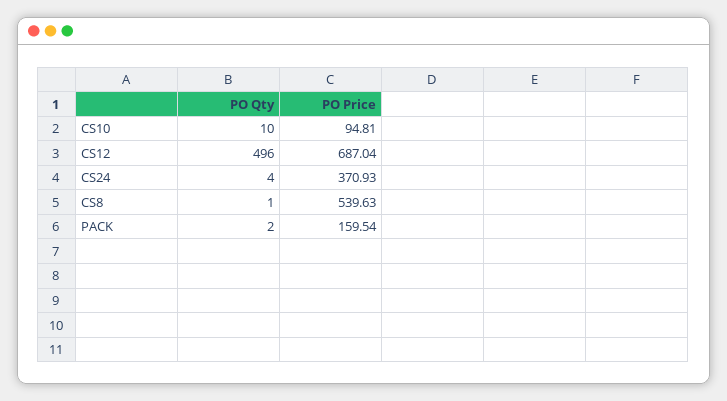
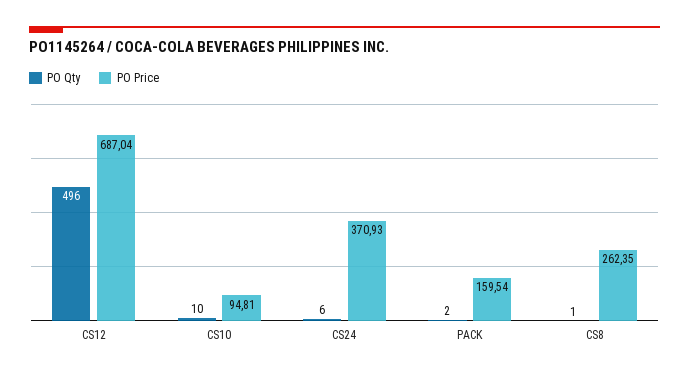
  {
    "PO Qty": {
      "CS10": 10,
      "CS12": 496,
-     "CS24": 4,
+     "CS24": 6,
      "CS8": 1,
      "PACK": 2
    },
    "PO Price": {
      "CS10": 94.81,
      "CS12": 687.04,
      "CS24": 370.93,
-     "CS8": 539.63,
+     "CS8": 262.35,
      "PACK": 159.54
    }
  }

